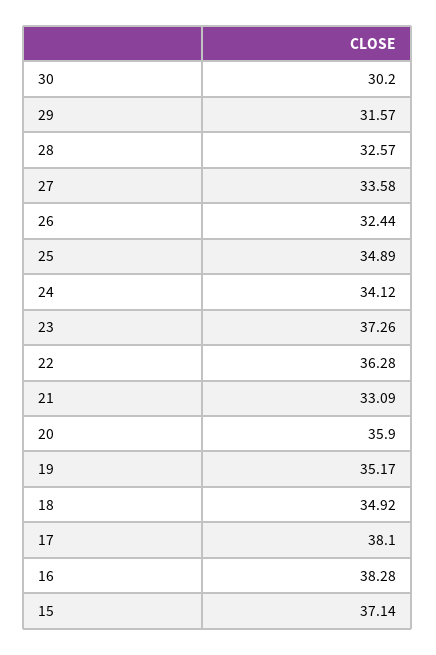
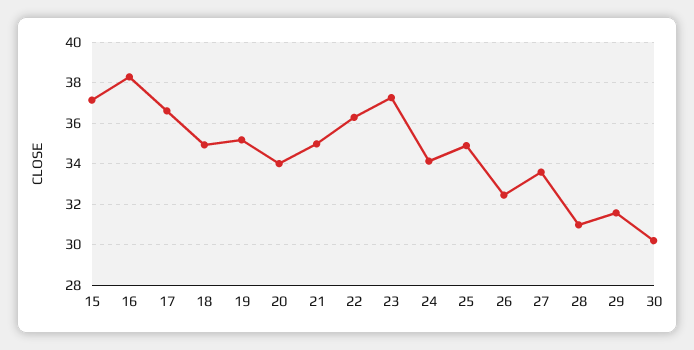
  {
    "30": 30.2,
    "29": 31.57,
-   "28": 32.57,
+   "28": 31,
    "27": 33.58,
    "26": 32.44,
    "25": 34.89,
    "24": 34.12,
    "23": 37.26,
    "22": 36.28,
-   "21": 33.09,
+   "21": 35,
-   "20": 35.9,
+   "20": 34,
    "19": 35.17,
    "18": 34.92,
-   "17": 38.1,
+   "17": 36.5,
    "16": 38.28,
    "15": 37.14
  }

